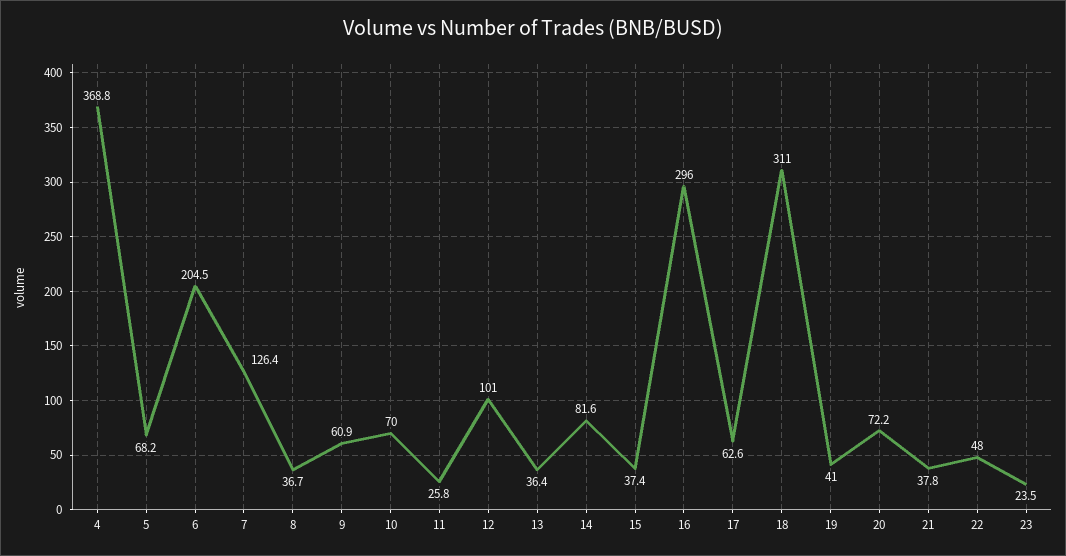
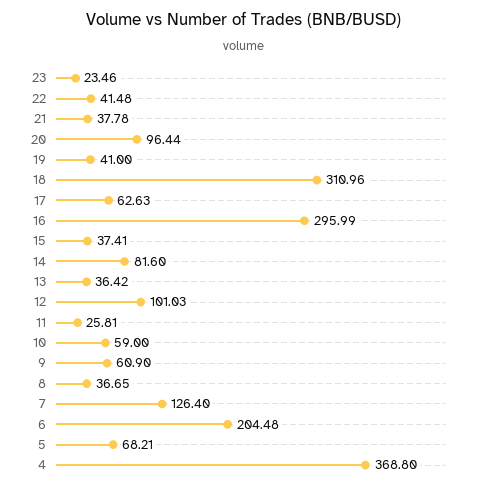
  {
    "4": 368.8,
    "5": 68.21,
    "6": 204.48,
    "7": 126.4,
    "8": 36.65,
    "9": 60.9,
-   "10": 70,
+   "10": 59,
    "11": 25.81,
    "12": 101.03,
    "13": 36.42,
    "14": 81.6,
    "15": 37.41,
    "16": 295.99,
    "17": 62.63,
    "18": 310.96,
    "19": 41,
-   "20": 72.2,
+   "20": 96.44,
    "21": 37.78,
-   "22": 48,
+   "22": 41.48,
    "23": 23.46
  }

